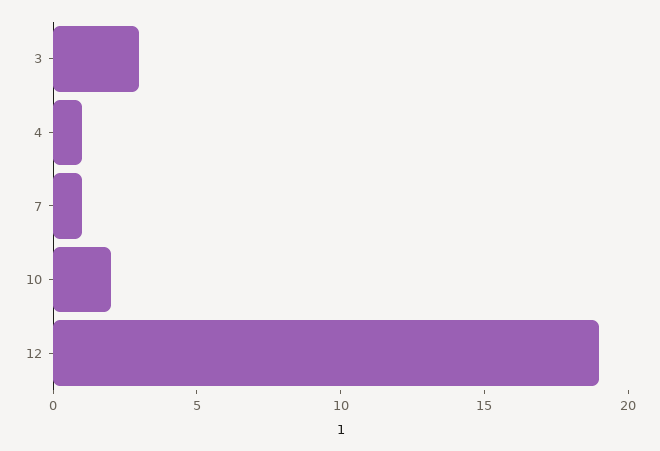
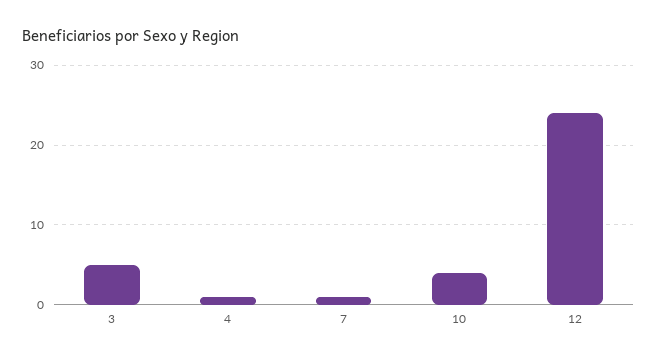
  {
-   "3": 3,
+   "3": 5,
    "4": 1,
    "7": 1,
-   "10": 2,
+   "10": 4,
-   "12": 19
+   "12": 24
  }

